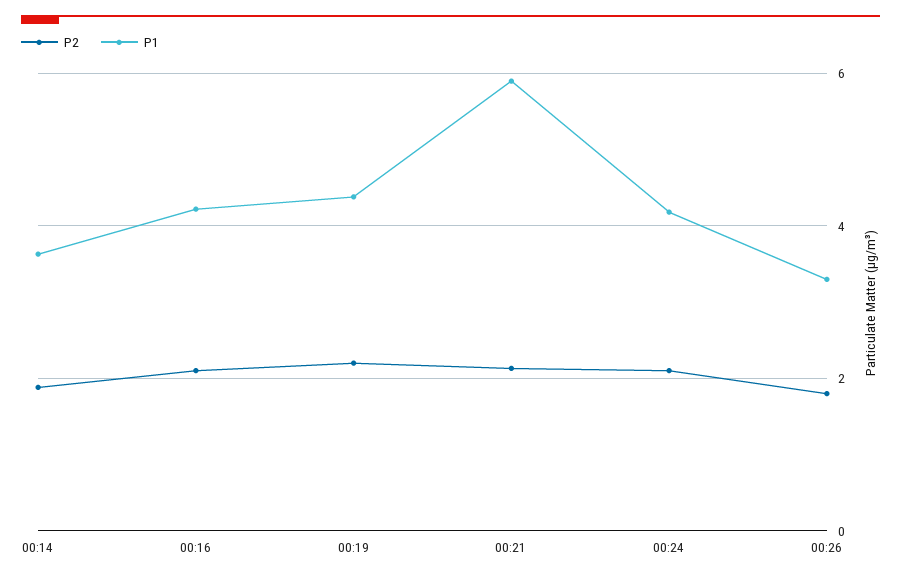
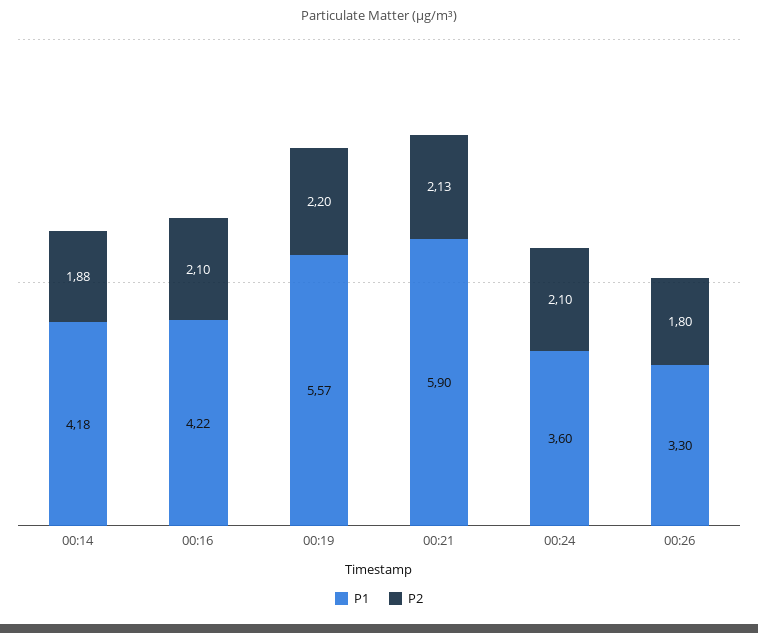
  {
    "P2": {
      "00:14": 1.88,
      "00:16": 2.1,
      "00:19": 2.2,
      "00:21": 2.13,
      "00:24": 2.1,
      "00:26": 1.8
    },
    "P1": {
-     "00:14": 3.6,
+     "00:14": 4.18,
      "00:16": 4.22,
-     "00:19": 4.4,
+     "00:19": 5.57,
      "00:21": 5.9,
-     "00:24": 4.2,
+     "00:24": 3.6,
      "00:26": 3.3
    }
  }

